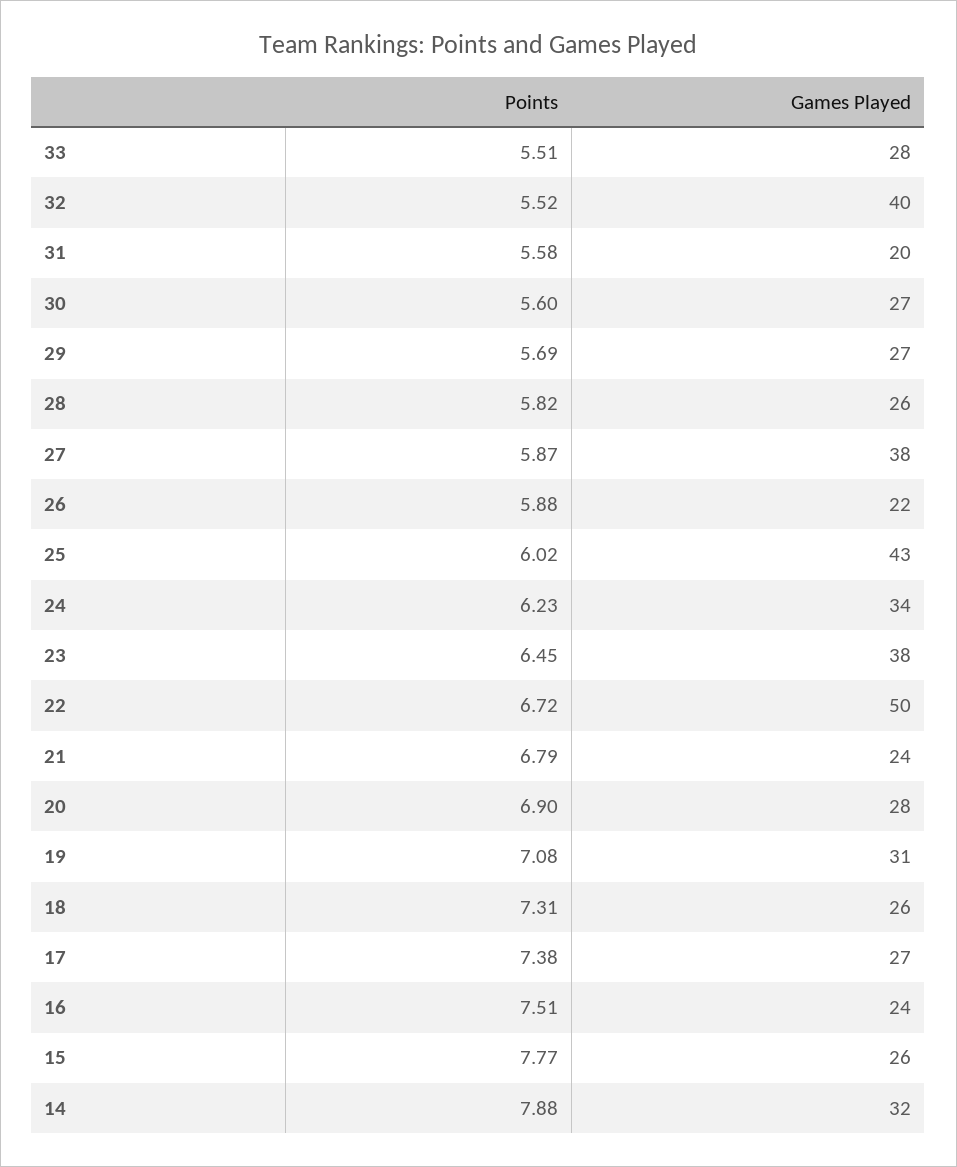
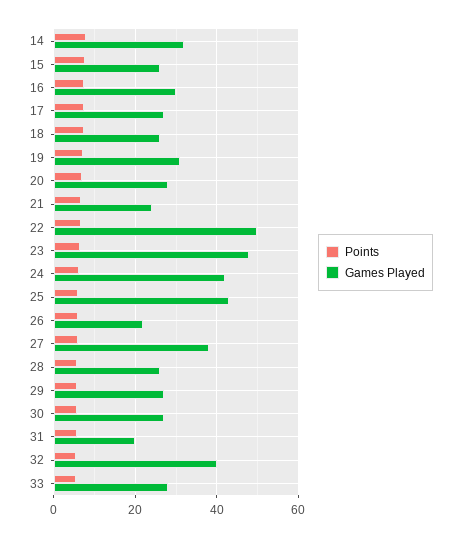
  {
    "Points": {
      "33": 5.51,
      "32": 5.52,
      "31": 5.58,
      "30": 5.6,
      "29": 5.69,
      "28": 5.82,
      "27": 5.87,
      "26": 5.88,
      "25": 6.02,
      "24": 6.23,
      "23": 6.45,
      "22": 6.72,
      "21": 6.79,
      "20": 6.9,
      "19": 7.08,
      "18": 7.31,
      "17": 7.38,
      "16": 7.51,
      "15": 7.77,
      "14": 7.88
    },
    "Games Played": {
      "33": 28,
      "32": 40,
      "31": 20,
      "30": 27,
      "29": 27,
      "28": 26,
      "27": 38,
      "26": 22,
      "25": 43,
-     "24": 34,
+     "24": 42,
-     "23": 38,
+     "23": 48,
      "22": 50,
      "21": 24,
      "20": 28,
      "19": 31,
      "18": 26,
      "17": 27,
-     "16": 24,
+     "16": 30,
      "15": 26,
      "14": 32
    }
  }

